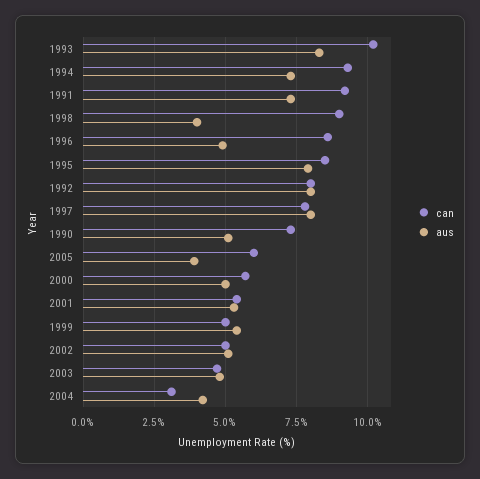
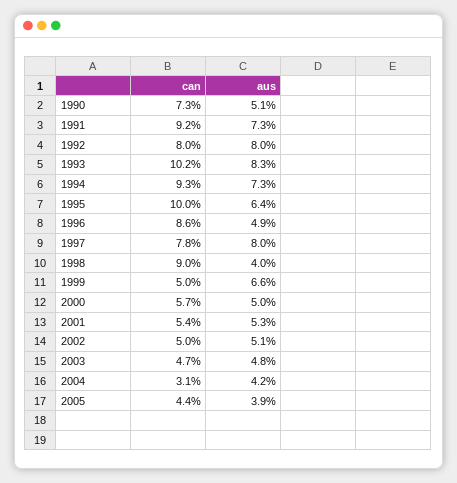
  {
    "can": {
      "1993": 10.2,
      "1994": 9.3,
      "1991": 9.2,
      "1998": 9,
      "1996": 8.6,
-     "1995": 8.5,
+     "1995": 10,
      "1992": 8,
      "1997": 7.8,
      "1990": 7.3,
-     "2005": 6,
+     "2005": 4.4,
      "2000": 5.7,
      "2001": 5.4,
      "1999": 5,
      "2002": 5,
      "2003": 4.7,
      "2004": 3.1
    },
    "aus": {
      "1993": 8.3,
      "1994": 7.3,
      "1991": 7.3,
      "1998": 4,
      "1996": 4.9,
-     "1995": 8,
+     "1995": 6.4,
      "1992": 8,
      "1997": 8,
      "1990": 5.1,
      "2005": 3.9,
      "2000": 5,
      "2001": 5.3,
-     "1999": 5.5,
+     "1999": 6.6,
      "2002": 5.1,
      "2003": 4.8,
      "2004": 4.2
    }
  }

